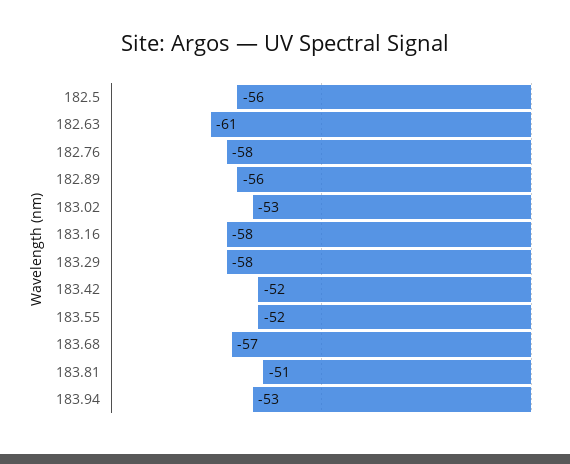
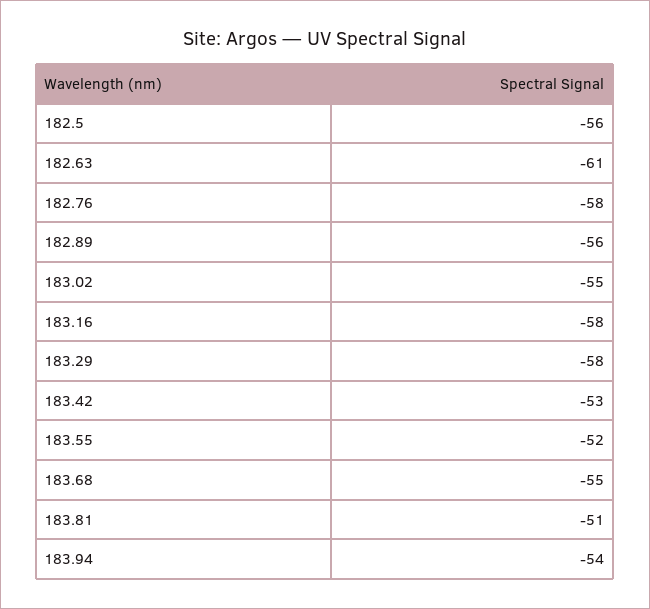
  {
    "182.5": -56,
    "182.63": -61,
    "182.76": -58,
    "182.89": -56,
-   "183.02": -53,
+   "183.02": -55,
    "183.16": -58,
    "183.29": -58,
-   "183.42": -52,
+   "183.42": -53,
    "183.55": -52,
-   "183.68": -57,
+   "183.68": -55,
    "183.81": -51,
-   "183.94": -53
+   "183.94": -54
  }

